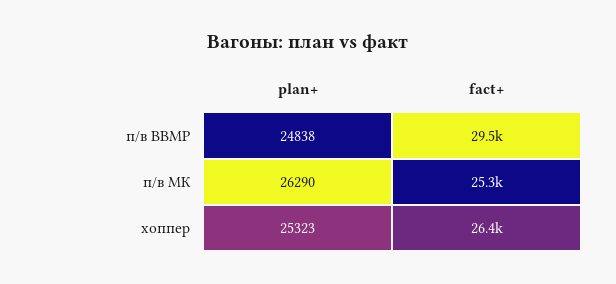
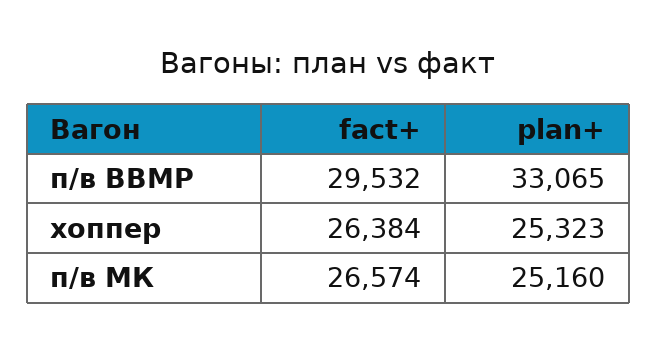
  {
    "plan+": {
-     "п/в ВВМР": 24838,
+     "п/в ВВМР": 33065,
-     "п/в МК": 26290,
+     "п/в МК": 25160,
      "хоппер": 25323
    },
    "fact+": {
      "п/в ВВМР": 29532,
-     "п/в МК": 25300,
+     "п/в МК": 26574,
      "хоппер": 26384
    }
  }

